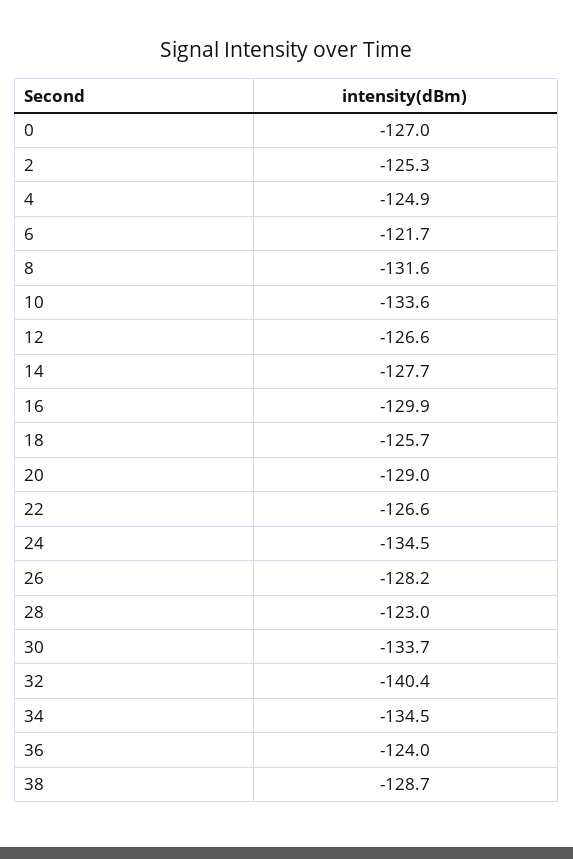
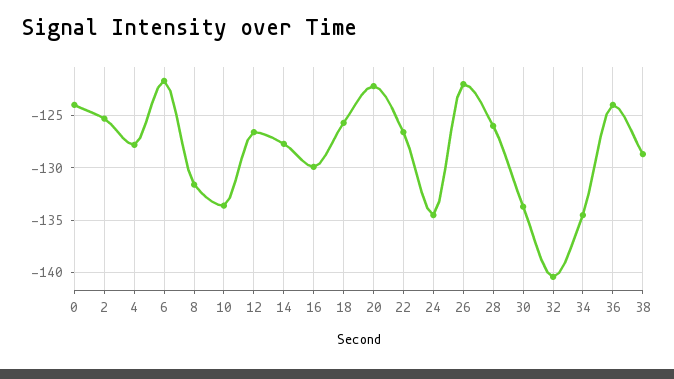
  {
-   "0": -127,
+   "0": -124,
    "2": -125.3,
-   "4": -124.9,
+   "4": -128,
    "6": -121.7,
    "8": -131.6,
    "10": -133.6,
    "12": -126.6,
    "14": -127.7,
    "16": -129.9,
    "18": -125.7,
-   "20": -129,
+   "20": -122,
    "22": -126.6,
    "24": -134.5,
-   "26": -128.2,
+   "26": -122,
-   "28": -123,
+   "28": -126,
    "30": -133.7,
    "32": -140.4,
    "34": -134.5,
    "36": -124,
    "38": -128.7
  }

